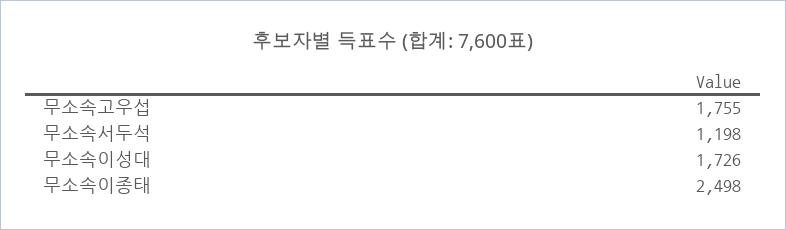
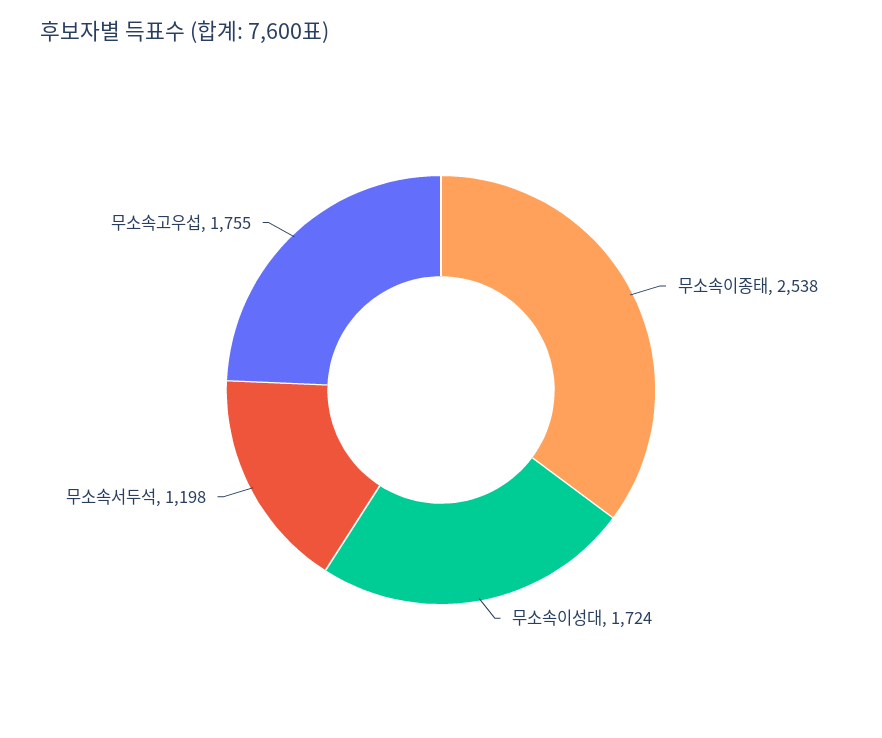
  {
    "무소속고우섭": 1755,
    "무소속서두석": 1198,
-   "무소속이성대": 1726,
+   "무소속이성대": 1724,
-   "무소속이종태": 2498
+   "무소속이종태": 2538
  }

